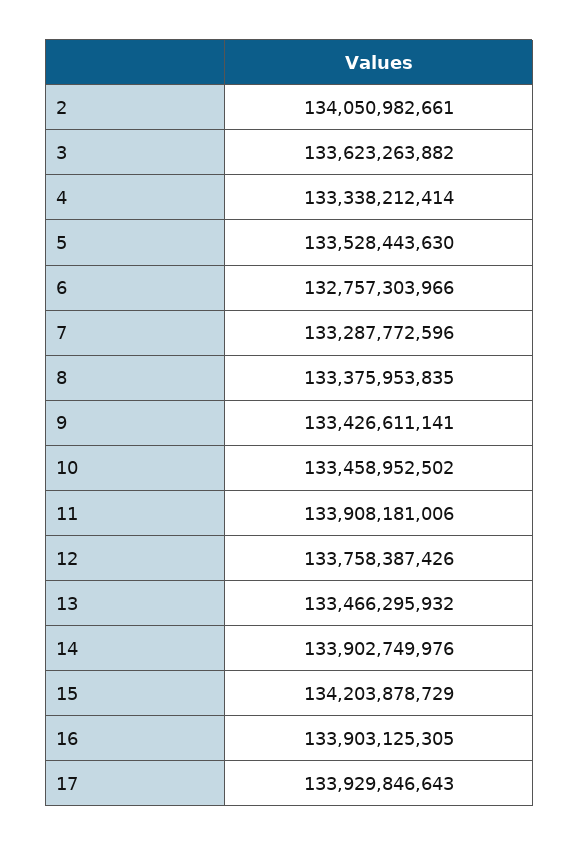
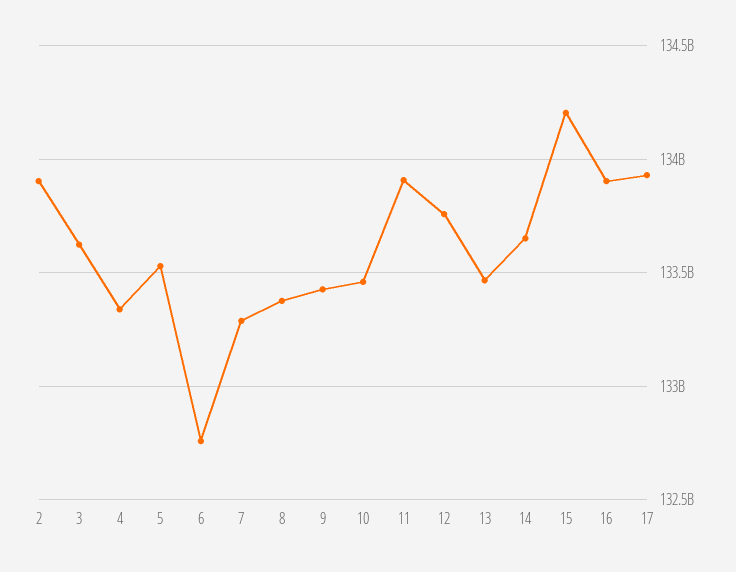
  {
-   "2": 134050982661,
+   "2": 133900000000,
    "3": 133623263882,
    "4": 133338212414,
    "5": 133528443630,
    "6": 132757303966,
    "7": 133287772596,
    "8": 133375953835,
    "9": 133426611141,
    "10": 133458952502,
    "11": 133908181006,
    "12": 133758387426,
    "13": 133466295932,
-   "14": 133902749976,
+   "14": 133650000000,
    "15": 134203878729,
    "16": 133903125305,
    "17": 133929846643
  }

